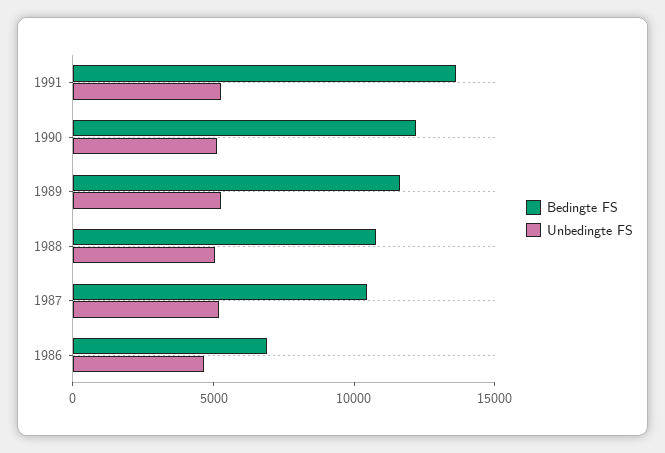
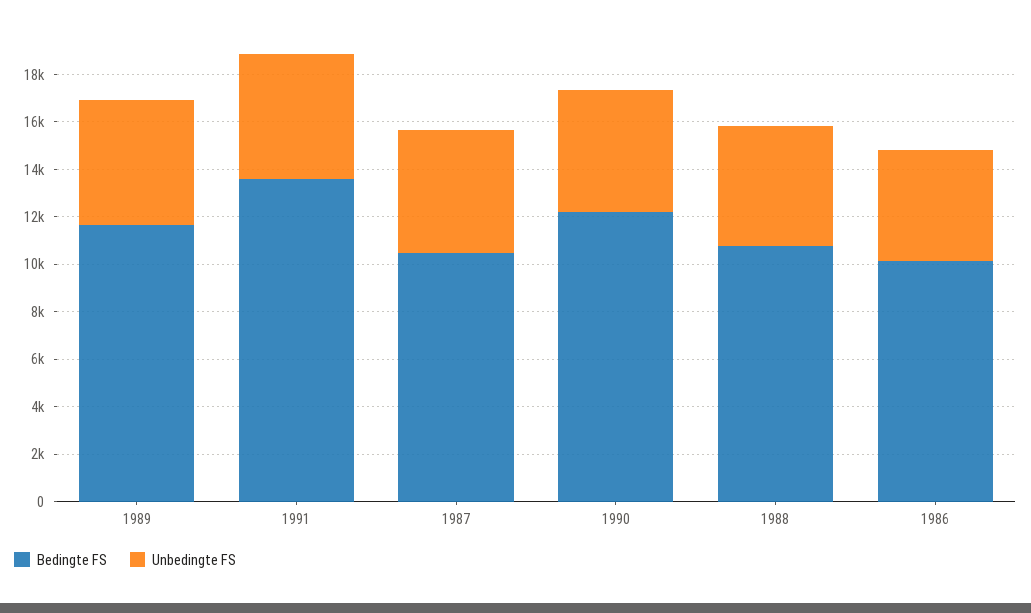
  {
    "Bedingte FS": {
      "1991": 13500,
      "1990": 12000,
      "1989": 11500,
      "1988": 11000,
      "1987": 10500,
-     "1986": 7000
+     "1986": 10000
    },
    "Unbedingte FS": {
      "1991": 5500,
      "1990": 5000,
      "1989": 5500,
      "1988": 5000,
      "1987": 5000,
      "1986": 4500
    }
  }

